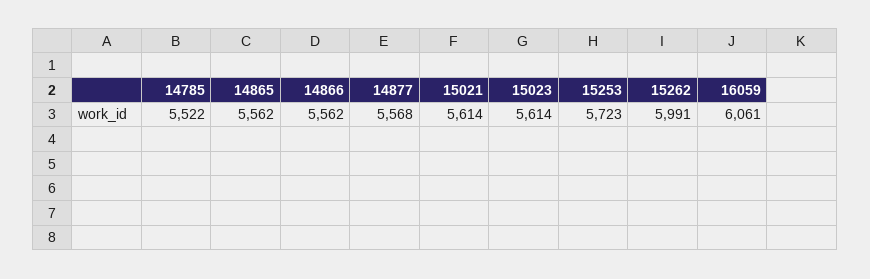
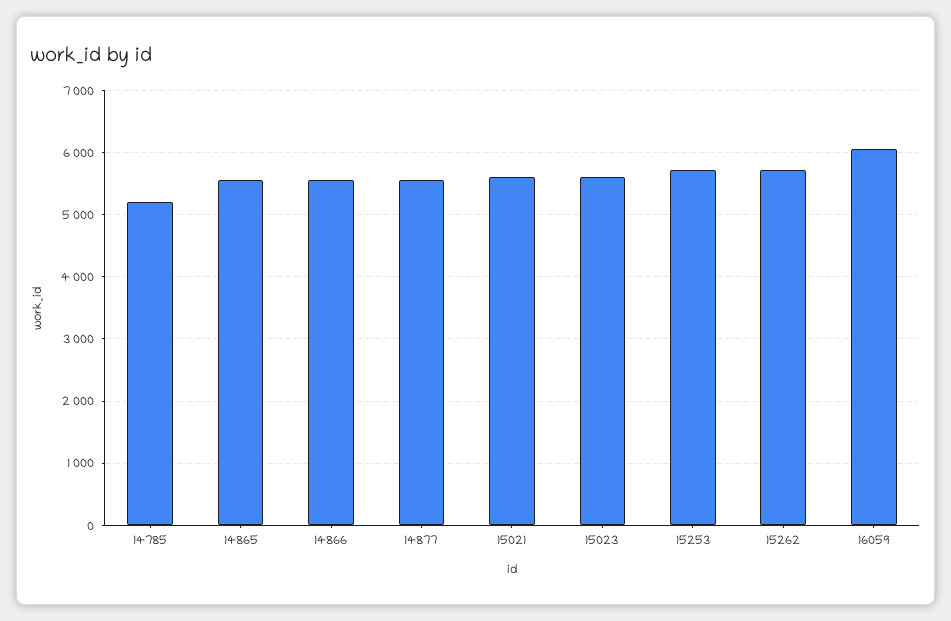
  {
-   "14785": 5522,
+   "14785": 5200,
    "14865": 5562,
    "14866": 5562,
    "14877": 5568,
    "15021": 5614,
    "15023": 5614,
    "15253": 5723,
-   "15262": 5991,
+   "15262": 5700,
    "16059": 6061
  }

